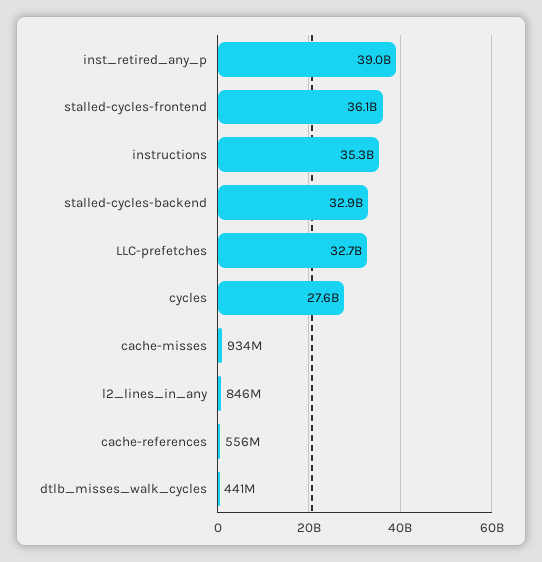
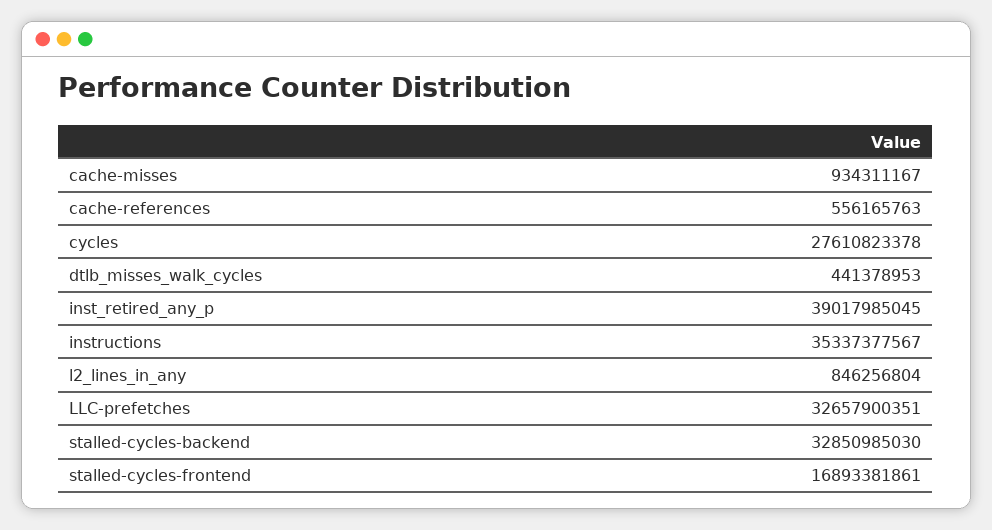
  {
    "inst_retired_any_p": 39017985045,
-   "stalled-cycles-frontend": 36100000000,
+   "stalled-cycles-frontend": 16893381861,
    "instructions": 35337377567,
    "stalled-cycles-backend": 32850985030,
    "LLC-prefetches": 32657900351,
    "cycles": 27610823378,
    "cache-misses": 934311167,
    "l2_lines_in_any": 846256804,
    "cache-references": 556165763,
    "dtlb_misses_walk_cycles": 441378953
  }

